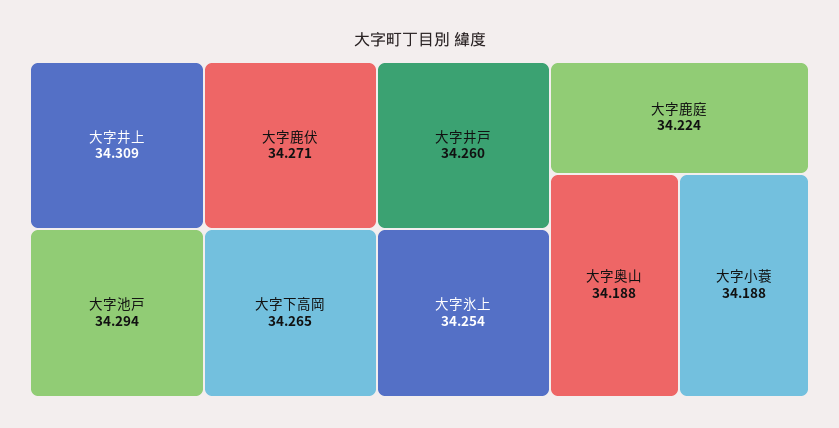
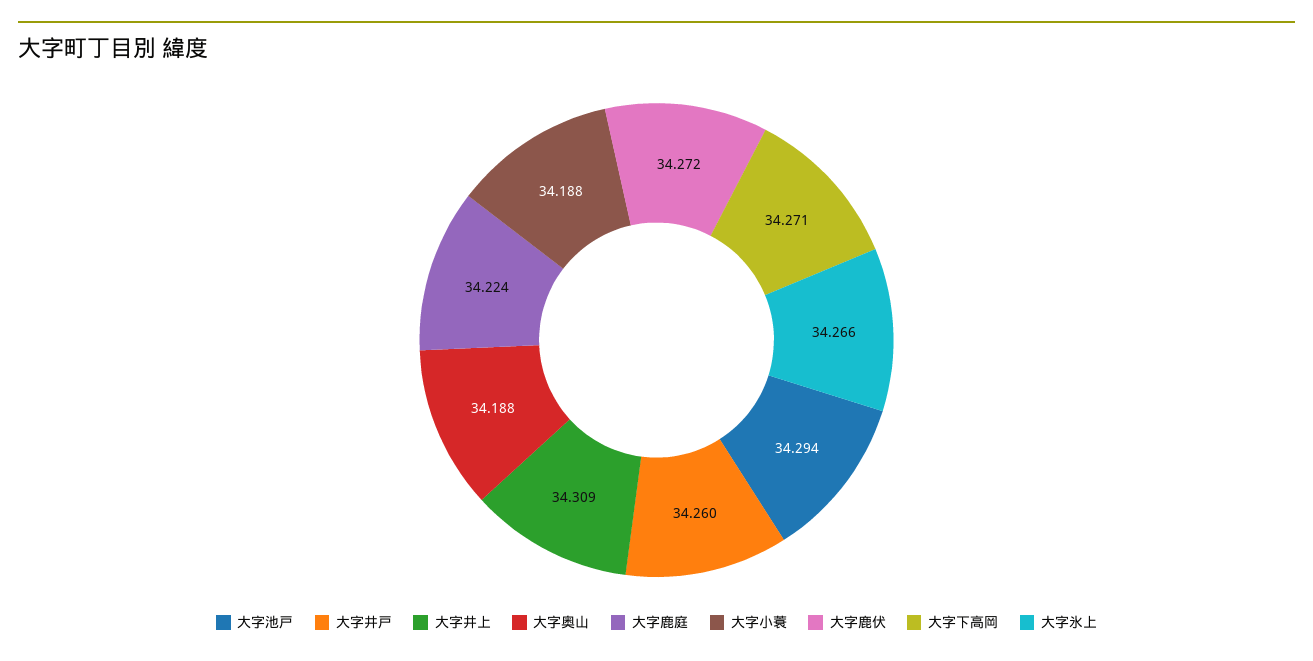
  {
    "大字井上": 34.309,
    "大字池戸": 34.294,
-   "大字鹿伏": 34.271,
+   "大字鹿伏": 34.272,
-   "大字下高岡": 34.265,
+   "大字下高岡": 34.271,
    "大字井戸": 34.26,
-   "大字氷上": 34.254,
+   "大字氷上": 34.266,
    "大字鹿庭": 34.224,
    "大字奥山": 34.188,
    "大字小蓑": 34.188
  }

